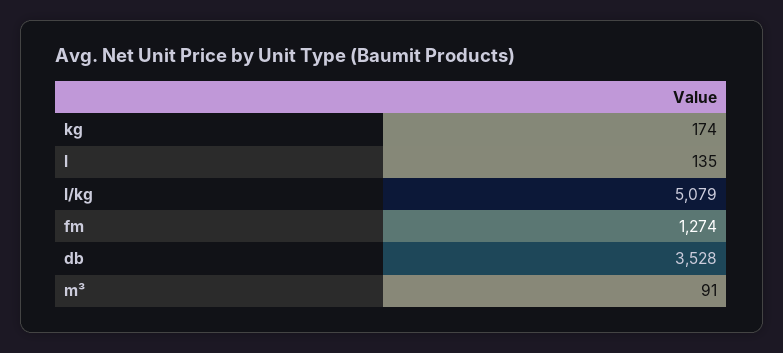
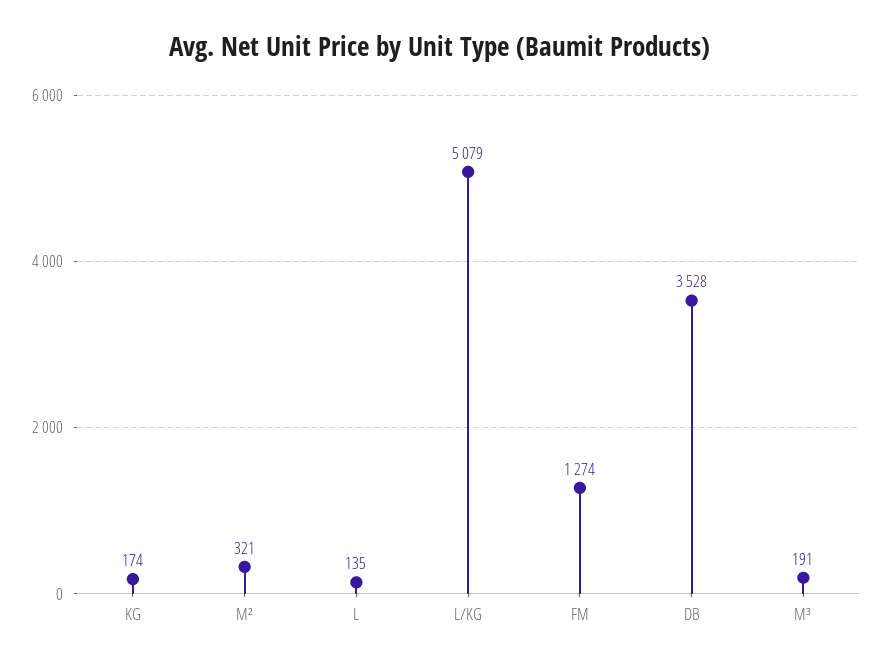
  {
    "kg": 174,
    "l": 135,
    "l/kg": 5079,
    "fm": 1274,
    "db": 3528,
-   "m³": 91
+   "m³": 191,
+   "M²": 321
  }

